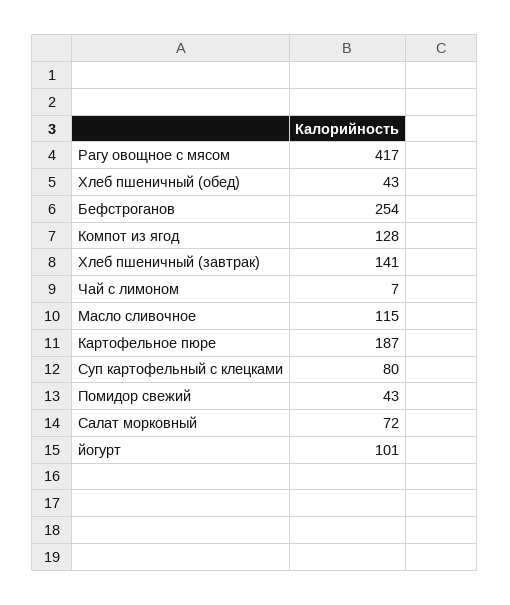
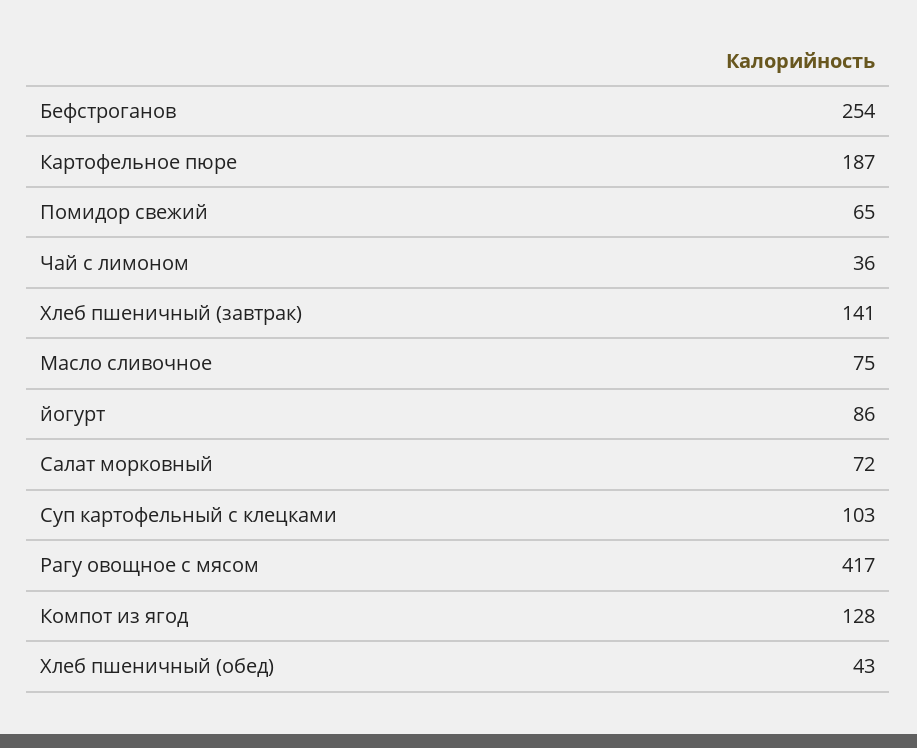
  {
    "Рагу овощное с мясом": 417,
    "Хлеб пшеничный (обед)": 43,
    "Бефстроганов": 254,
    "Компот из ягод": 128,
    "Хлеб пшеничный (завтрак)": 141,
-   "Чай с лимоном": 7,
+   "Чай с лимоном": 36,
-   "Масло сливочное": 115,
+   "Масло сливочное": 75,
    "Картофельное пюре": 187,
-   "Суп картофельный с клецками": 80,
+   "Суп картофельный с клецками": 103,
-   "Помидор свежий": 43,
+   "Помидор свежий": 65,
    "Салат морковный": 72,
-   "йогурт": 101
+   "йогурт": 86
  }

